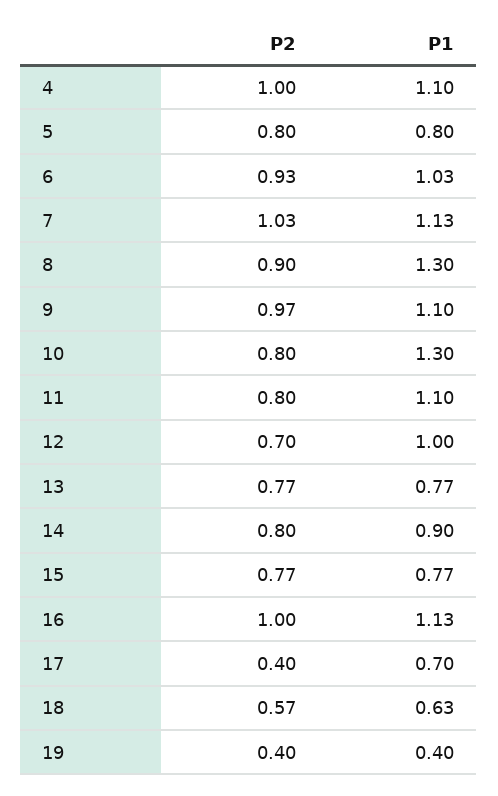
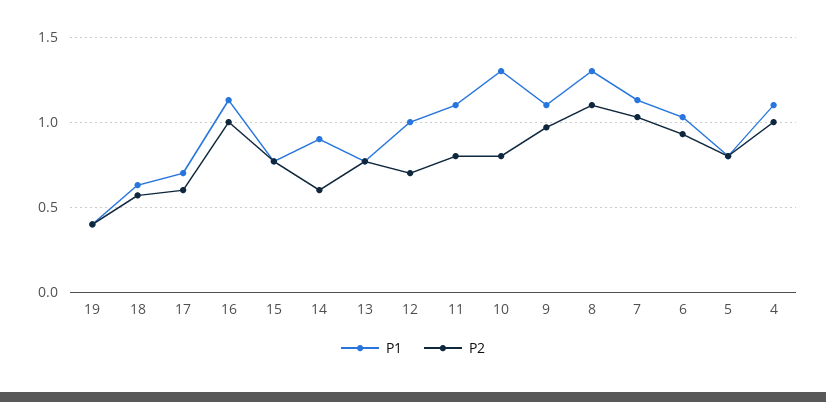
  {
    "P2": {
      "4": 1,
      "5": 0.8,
      "6": 0.93,
      "7": 1.03,
-     "8": 0.9,
+     "8": 1.1,
      "9": 0.97,
      "10": 0.8,
      "11": 0.8,
      "12": 0.7,
      "13": 0.77,
-     "14": 0.8,
+     "14": 0.6,
      "15": 0.77,
      "16": 1,
-     "17": 0.4,
+     "17": 0.6,
      "18": 0.57,
      "19": 0.4
    },
    "P1": {
      "4": 1.1,
      "5": 0.8,
      "6": 1.03,
      "7": 1.13,
      "8": 1.3,
      "9": 1.1,
      "10": 1.3,
      "11": 1.1,
      "12": 1,
      "13": 0.77,
      "14": 0.9,
      "15": 0.77,
      "16": 1.13,
      "17": 0.7,
      "18": 0.63,
      "19": 0.4
    }
  }

